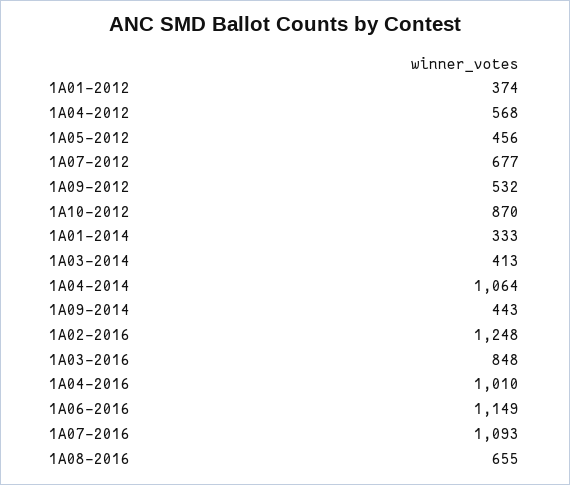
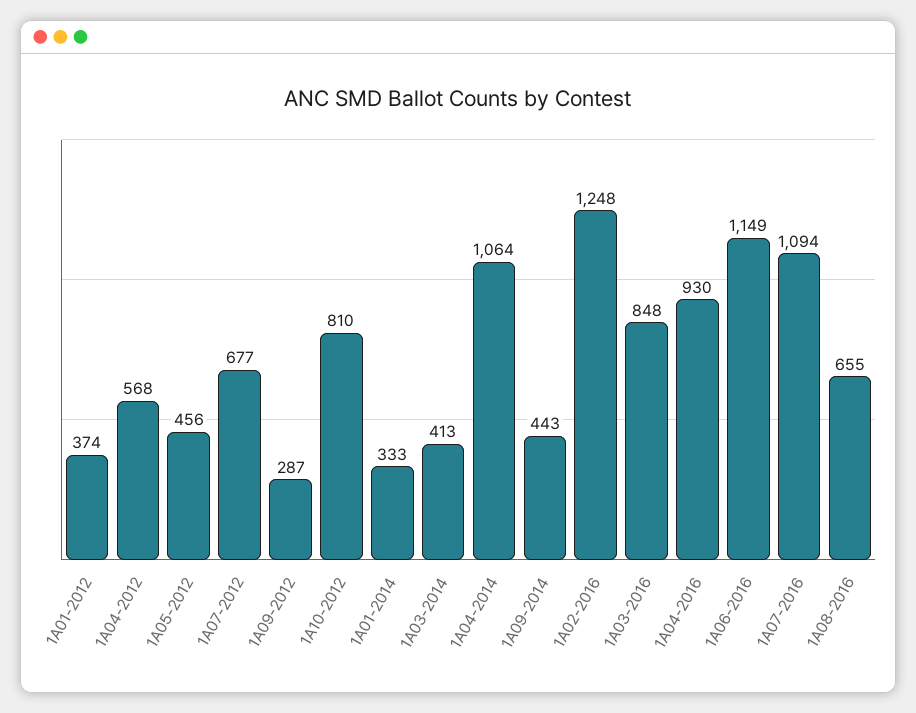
  {
    "1A01-2012": 374,
    "1A04-2012": 568,
    "1A05-2012": 456,
    "1A07-2012": 677,
-   "1A09-2012": 532,
+   "1A09-2012": 287,
-   "1A10-2012": 870,
+   "1A10-2012": 810,
    "1A01-2014": 333,
    "1A03-2014": 413,
    "1A04-2014": 1064,
    "1A09-2014": 443,
    "1A02-2016": 1248,
    "1A03-2016": 848,
-   "1A04-2016": 1010,
+   "1A04-2016": 930,
    "1A06-2016": 1149,
-   "1A07-2016": 1093,
+   "1A07-2016": 1094,
    "1A08-2016": 655
  }

